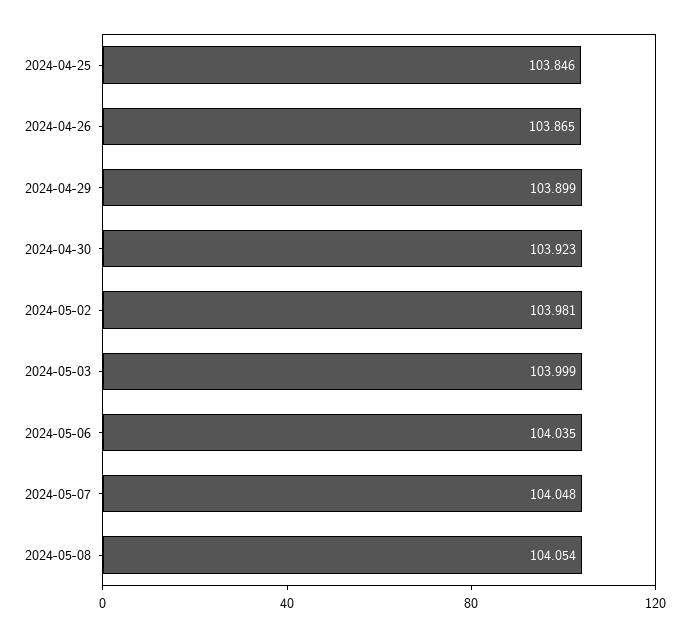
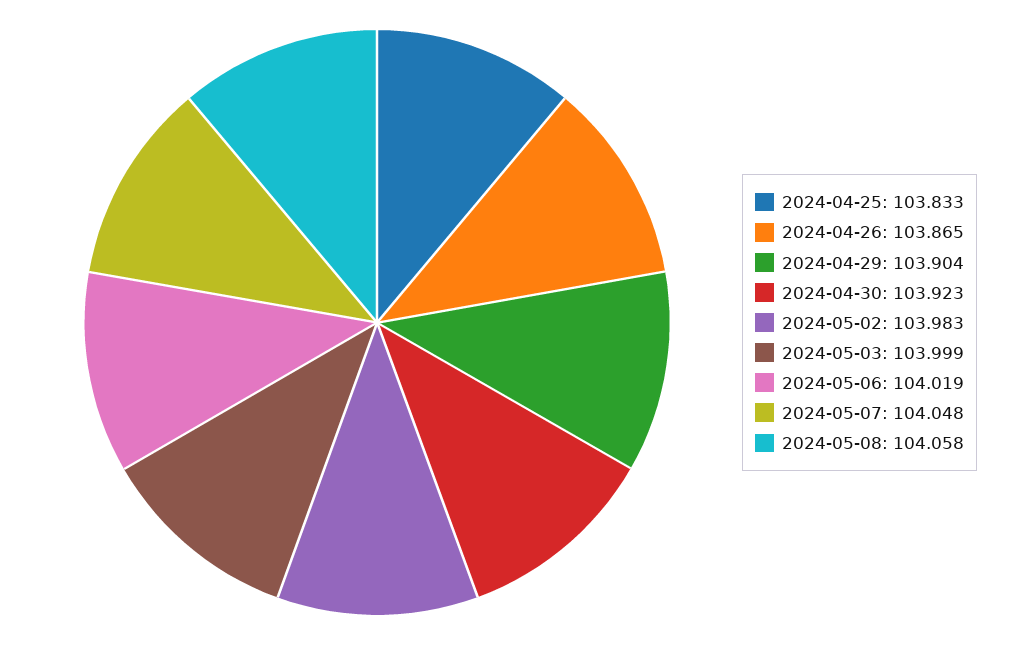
  {
-   "2024-04-25": 103.846,
+   "2024-04-25": 103.833,
    "2024-04-26": 103.865,
-   "2024-04-29": 103.899,
+   "2024-04-29": 103.904,
    "2024-04-30": 103.923,
-   "2024-05-02": 103.981,
+   "2024-05-02": 103.983,
    "2024-05-03": 103.999,
-   "2024-05-06": 104.035,
+   "2024-05-06": 104.019,
    "2024-05-07": 104.048,
-   "2024-05-08": 104.054
+   "2024-05-08": 104.058
  }

